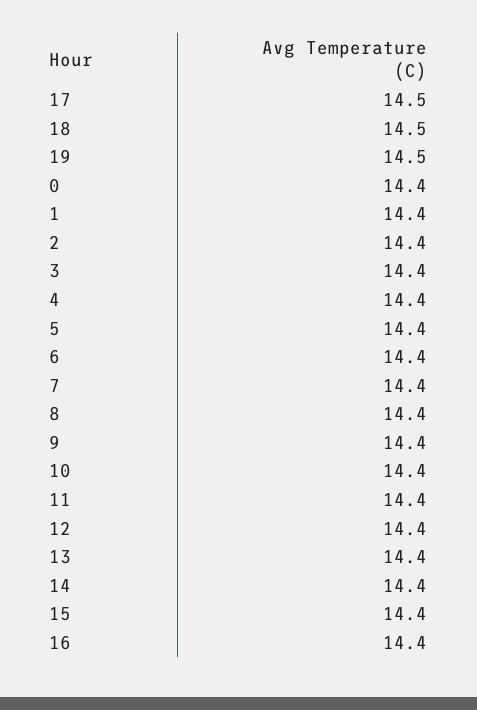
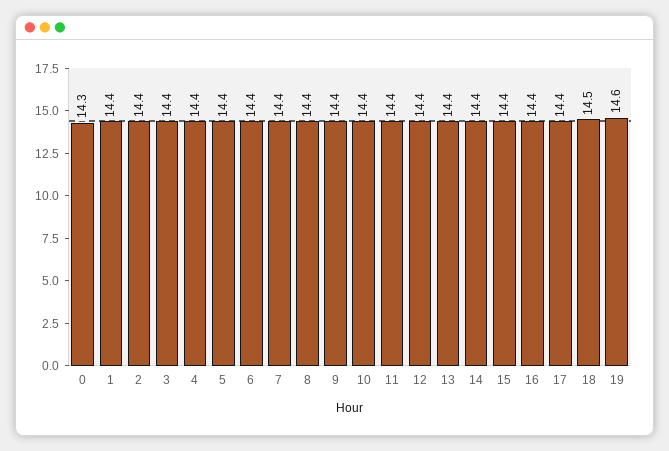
  {
-   "17": 14.5,
+   "17": 14.4,
    "18": 14.5,
-   "19": 14.5,
+   "19": 14.6,
-   "0": 14.4,
+   "0": 14.3,
    "1": 14.4,
    "2": 14.4,
    "3": 14.4,
    "4": 14.4,
    "5": 14.4,
    "6": 14.4,
    "7": 14.4,
    "8": 14.4,
    "9": 14.4,
    "10": 14.4,
    "11": 14.4,
    "12": 14.4,
    "13": 14.4,
    "14": 14.4,
    "15": 14.4,
    "16": 14.4
  }

